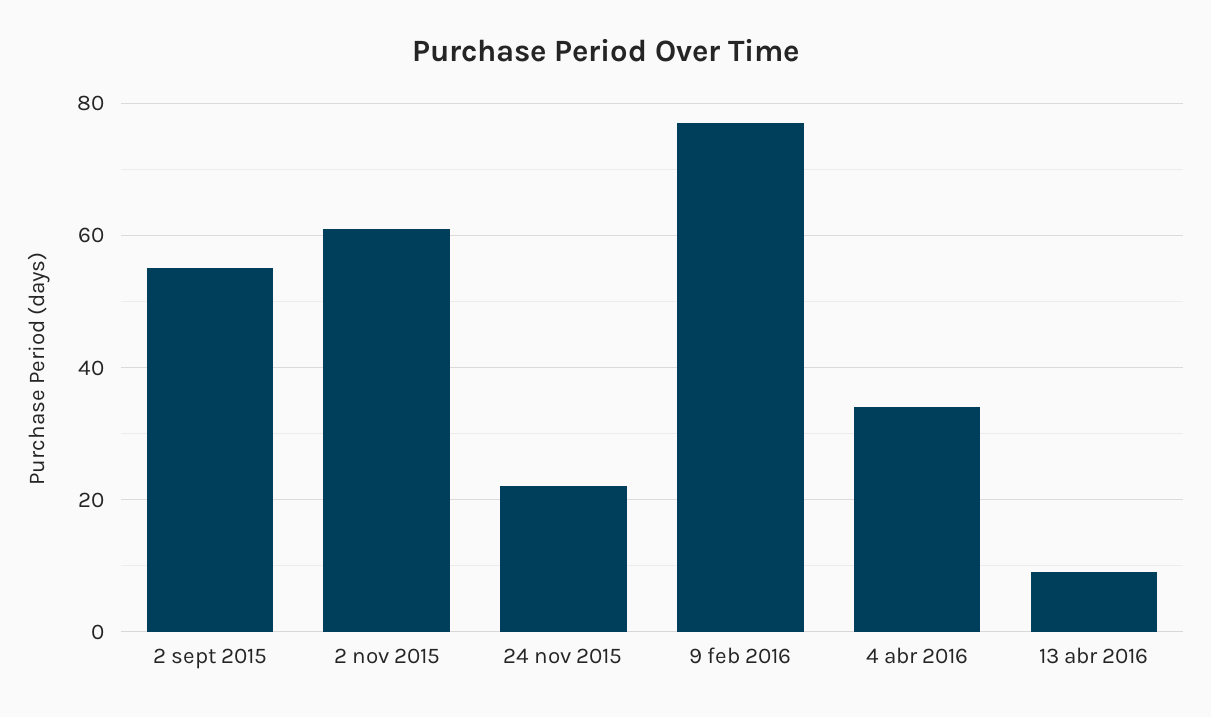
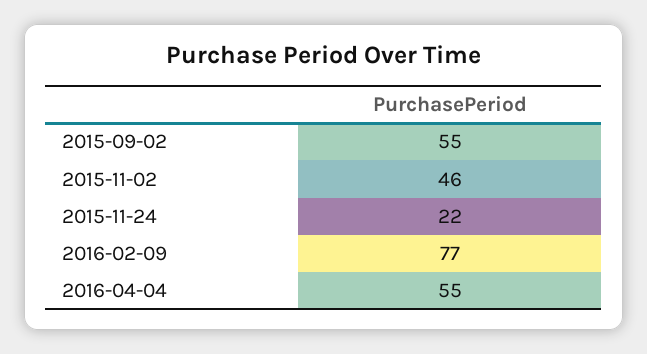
  {
    "2 sept 2015": 55,
-   "2 nov 2015": 60,
+   "2 nov 2015": 46,
    "24 nov 2015": 22,
    "9 feb 2016": 77,
-   "4 abr 2016": 35,
+   "4 abr 2016": 55
-   "13 abr 2016": 10
  }

